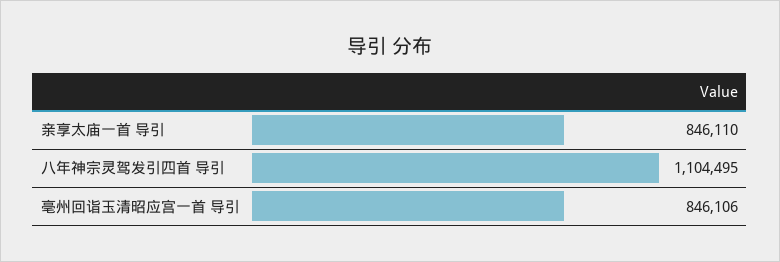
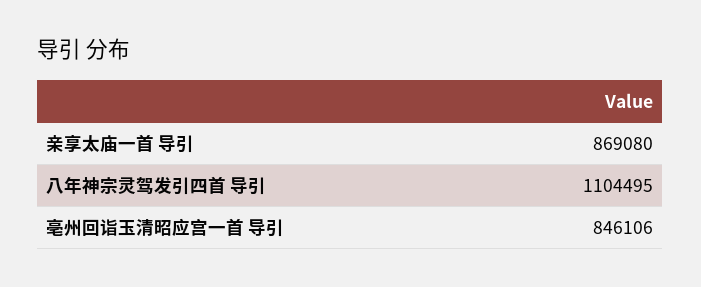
  {
-   "亲享太庙一首 导引": 846110,
+   "亲享太庙一首 导引": 869080,
    "八年神宗灵驾发引四首 导引": 1104495,
    "亳州回诣玉清昭应宫一首 导引": 846106
  }

